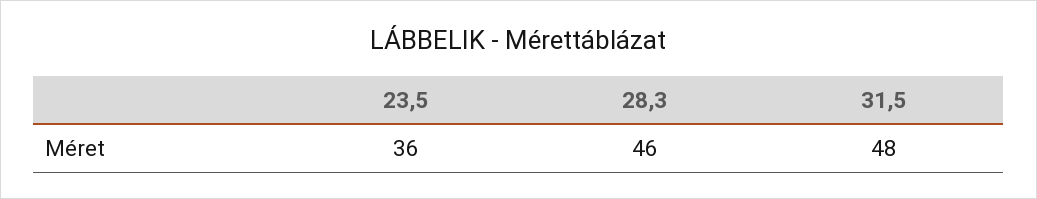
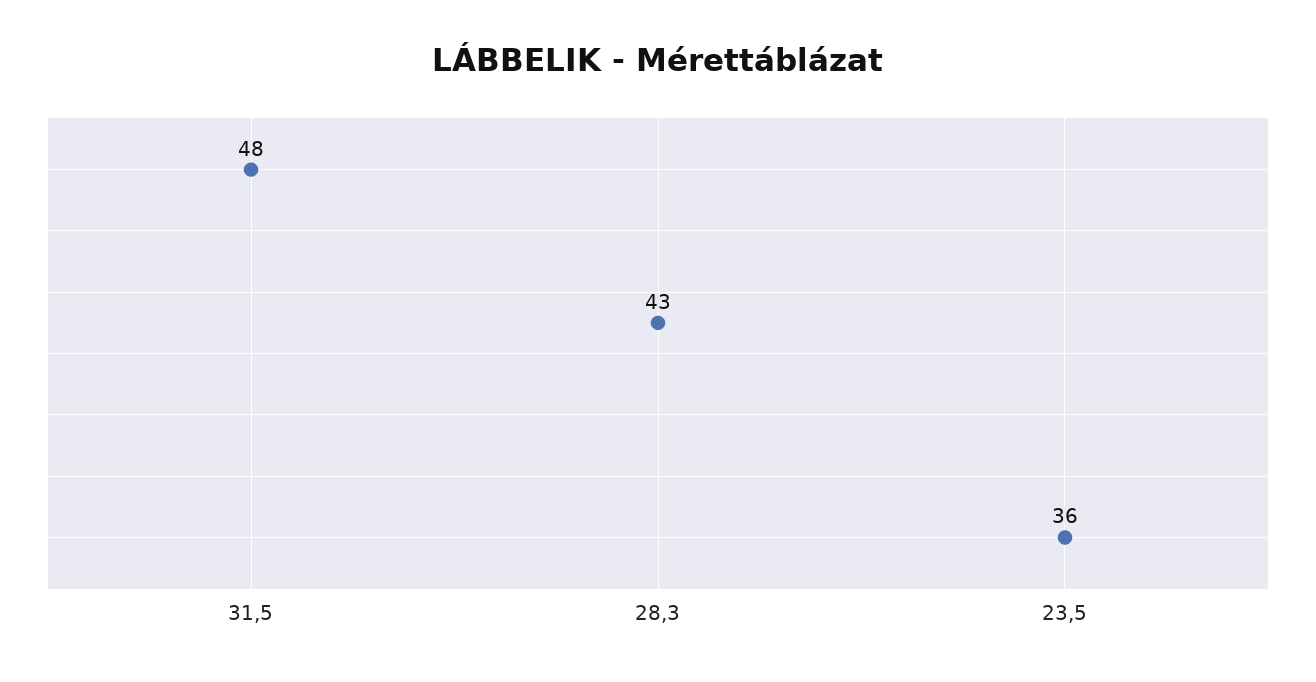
  {
    "23,5": 36,
-   "28,3": 46,
+   "28,3": 43,
    "31,5": 48
  }

